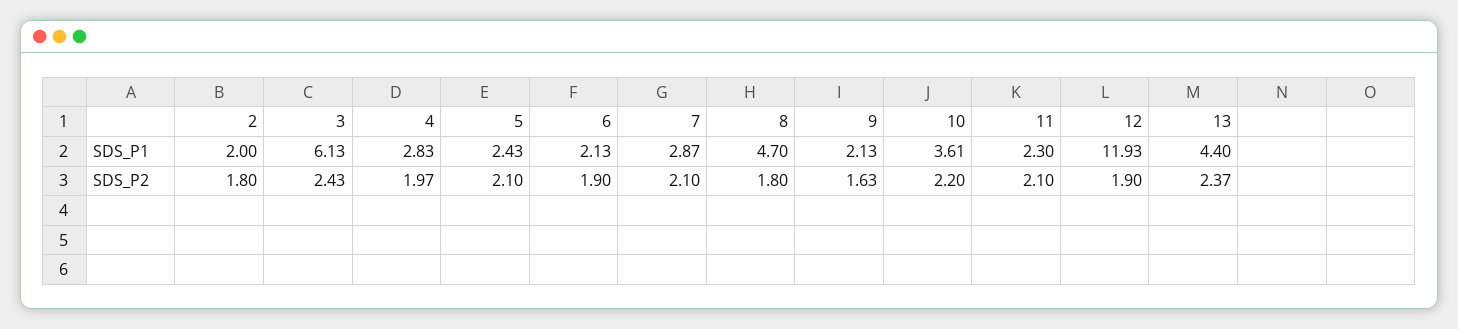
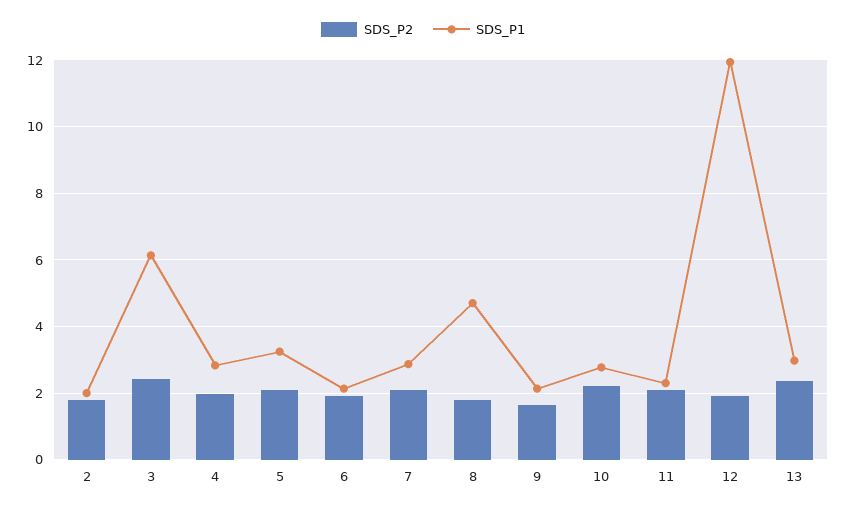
  {
    "SDS_P1": {
      "2": 2,
      "3": 6.13,
      "4": 2.83,
-     "5": 2.43,
+     "5": 3.2,
      "6": 2.13,
      "7": 2.87,
      "8": 4.7,
      "9": 2.13,
-     "10": 3.61,
+     "10": 2.8,
      "11": 2.3,
      "12": 11.93,
-     "13": 4.4
+     "13": 3
    },
    "SDS_P2": {
      "2": 1.8,
      "3": 2.43,
      "4": 1.97,
      "5": 2.1,
      "6": 1.9,
      "7": 2.1,
      "8": 1.8,
      "9": 1.63,
      "10": 2.2,
      "11": 2.1,
      "12": 1.9,
      "13": 2.37
    }
  }

